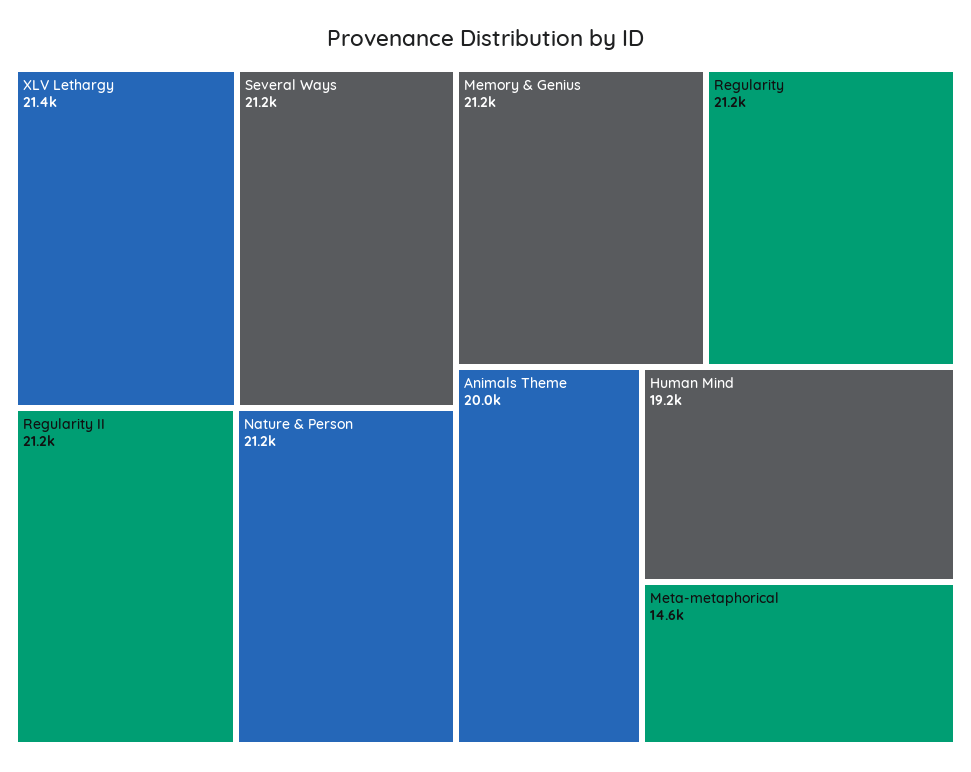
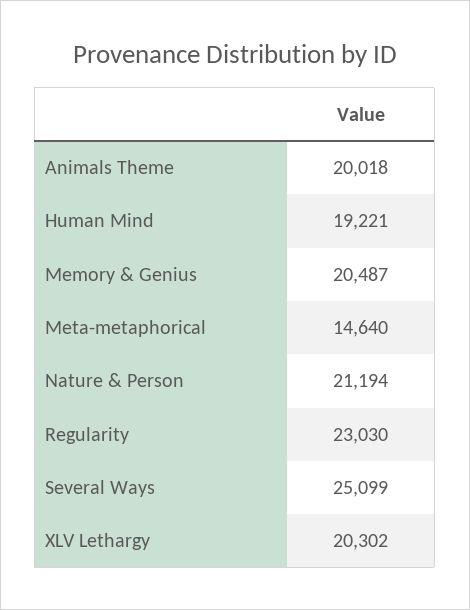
  {
-   "XLV Lethargy": 21400,
+   "XLV Lethargy": 20302,
-   "Several Ways": 21200,
+   "Several Ways": 25099,
-   "Regularity II": 21200,
    "Nature & Person": 21194,
-   "Memory & Genius": 21200,
+   "Memory & Genius": 20487,
-   "Regularity": 21200,
+   "Regularity": 23030,
    "Animals Theme": 20018,
    "Human Mind": 19221,
    "Meta-metaphorical": 14640
  }

